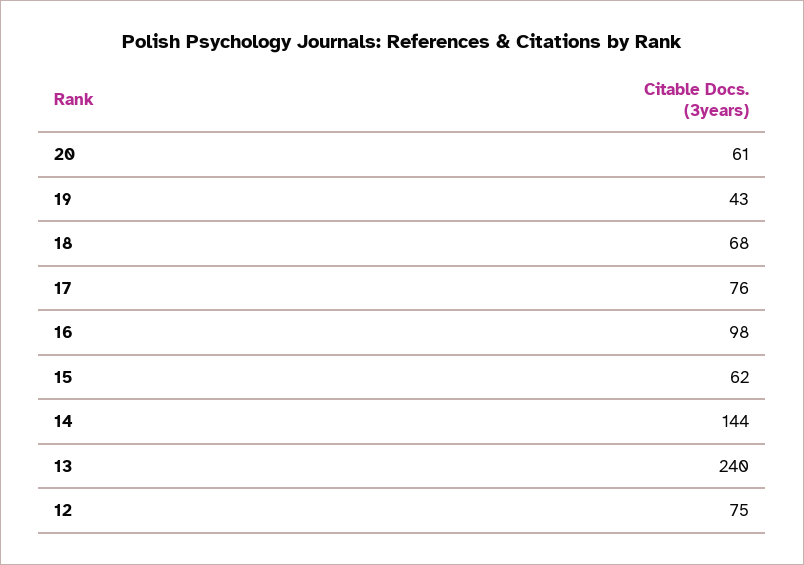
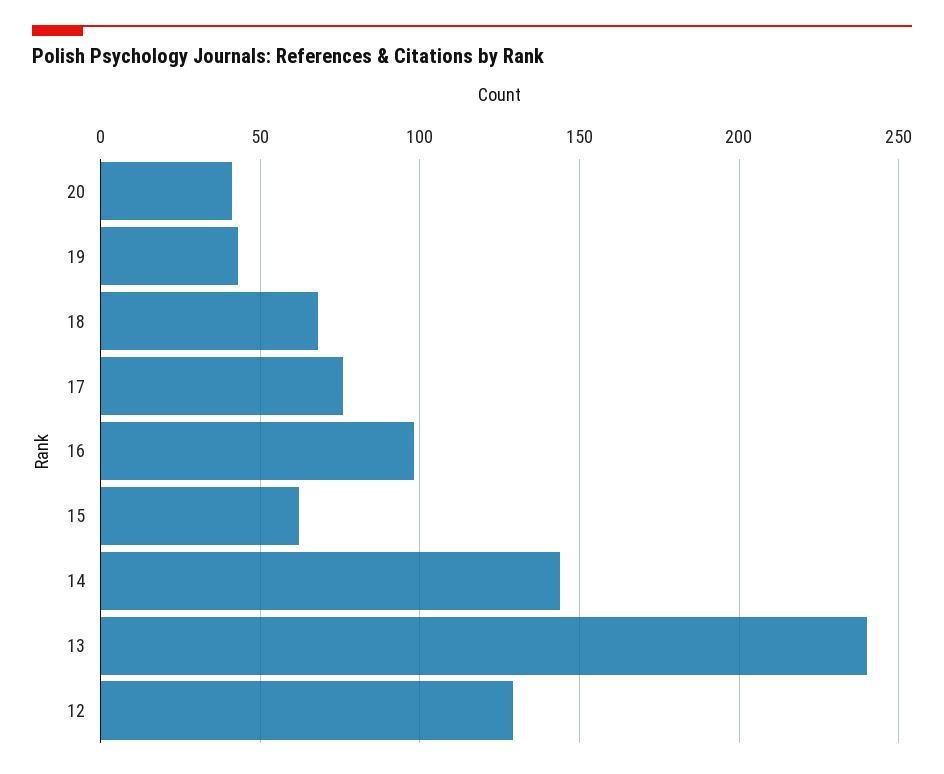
  {
-   "20": 61,
+   "20": 40,
    "19": 43,
    "18": 68,
    "17": 76,
    "16": 98,
    "15": 62,
    "14": 144,
    "13": 240,
-   "12": 75
+   "12": 130
  }

